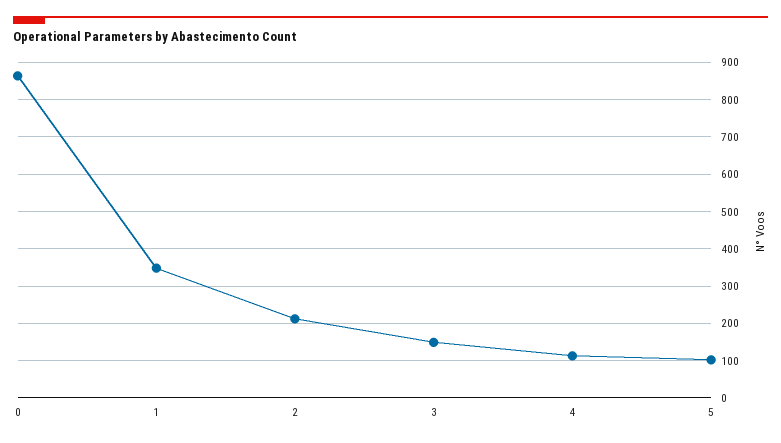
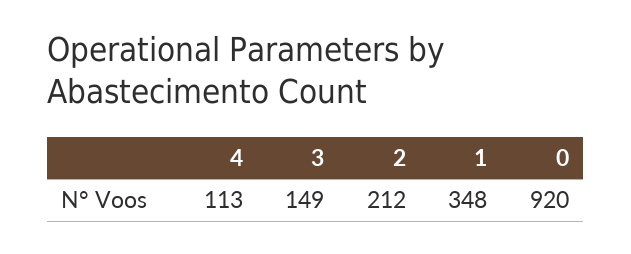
  {
-   "0": 860,
+   "0": 920,
    "1": 348,
    "2": 212,
    "3": 149,
-   "4": 113,
+   "4": 113
-   "5": 100
  }

